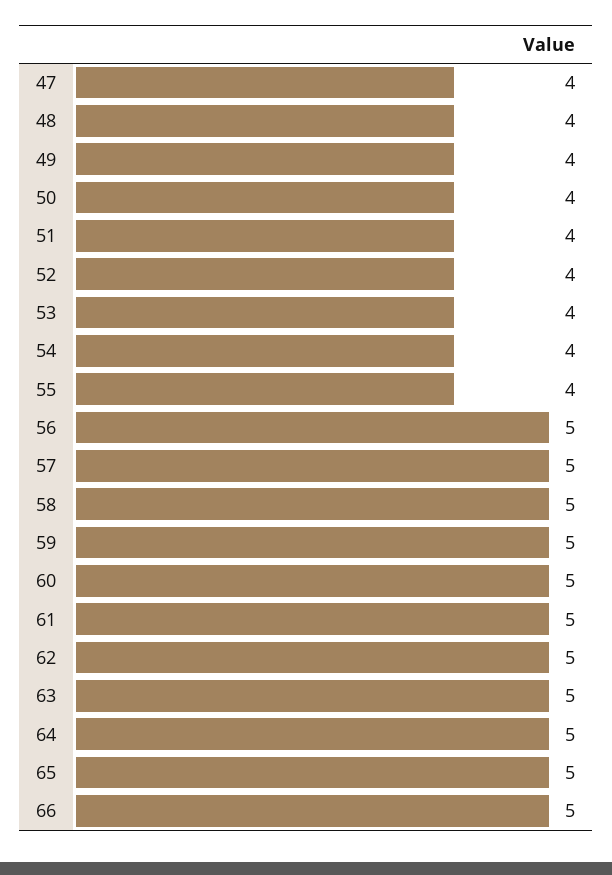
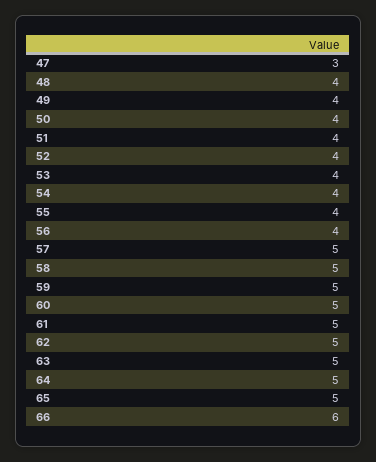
  {
-   "47": 4,
+   "47": 3,
    "48": 4,
    "49": 4,
    "50": 4,
    "51": 4,
    "52": 4,
    "53": 4,
    "54": 4,
    "55": 4,
-   "56": 5,
+   "56": 4,
    "57": 5,
    "58": 5,
    "59": 5,
    "60": 5,
    "61": 5,
    "62": 5,
    "63": 5,
    "64": 5,
    "65": 5,
-   "66": 5
+   "66": 6
  }

